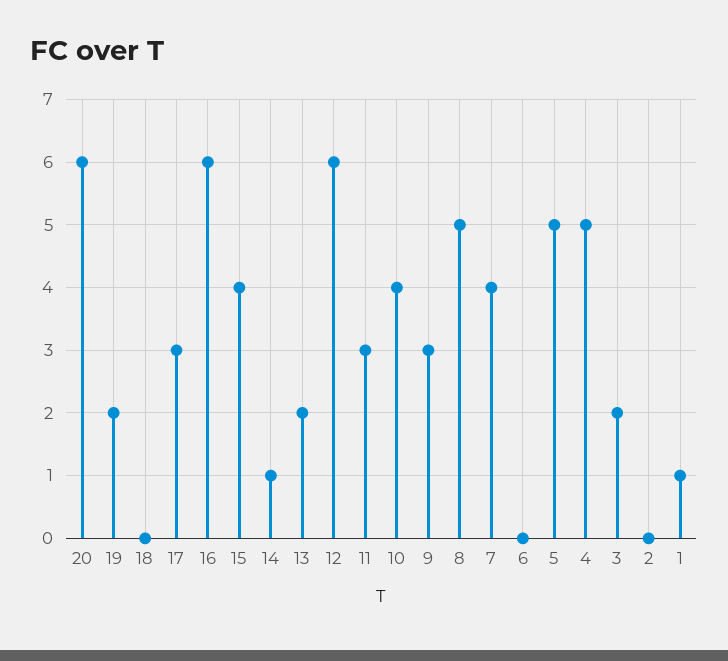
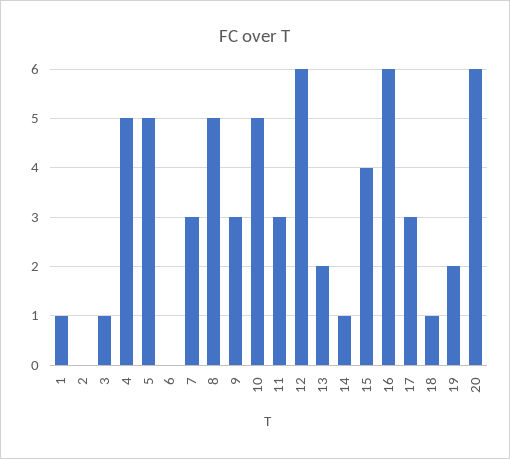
  {
    "20": 6,
    "19": 2,
-   "18": 0,
+   "18": 1,
    "17": 3,
    "16": 6,
    "15": 4,
    "14": 1,
    "13": 2,
    "12": 6,
    "11": 3,
-   "10": 4,
+   "10": 5,
    "9": 3,
    "8": 5,
-   "7": 4,
+   "7": 3,
    "6": 0,
    "5": 5,
    "4": 5,
-   "3": 2,
+   "3": 1,
    "2": 0,
    "1": 1
  }

